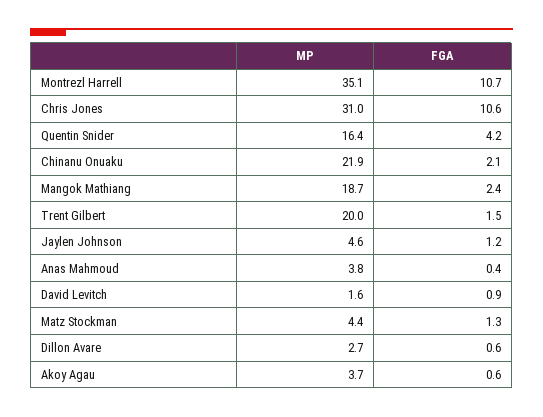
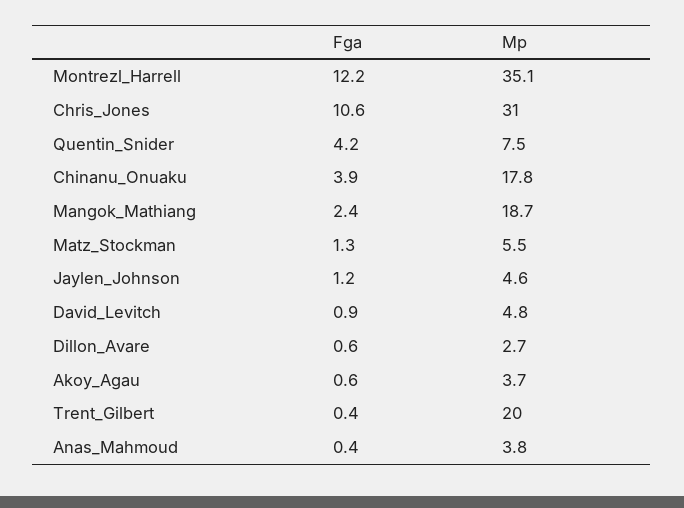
  {
    "MP": {
      "Montrezl Harrell": 35.1,
      "Chris Jones": 31,
-     "Quentin Snider": 16.4,
+     "Quentin Snider": 7.5,
-     "Chinanu Onuaku": 21.9,
+     "Chinanu Onuaku": 17.8,
      "Mangok Mathiang": 18.7,
      "Trent Gilbert": 20,
      "Jaylen Johnson": 4.6,
      "Anas Mahmoud": 3.8,
-     "David Levitch": 1.6,
+     "David Levitch": 4.8,
-     "Matz Stockman": 4.4,
+     "Matz Stockman": 5.5,
      "Dillon Avare": 2.7,
      "Akoy Agau": 3.7
    },
    "FGA": {
-     "Montrezl Harrell": 10.7,
+     "Montrezl Harrell": 12.2,
      "Chris Jones": 10.6,
      "Quentin Snider": 4.2,
-     "Chinanu Onuaku": 2.1,
+     "Chinanu Onuaku": 3.9,
      "Mangok Mathiang": 2.4,
-     "Trent Gilbert": 1.5,
+     "Trent Gilbert": 0.4,
      "Jaylen Johnson": 1.2,
      "Anas Mahmoud": 0.4,
      "David Levitch": 0.9,
      "Matz Stockman": 1.3,
      "Dillon Avare": 0.6,
      "Akoy Agau": 0.6
    }
  }

